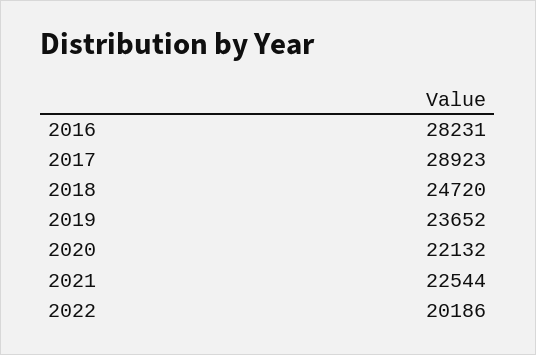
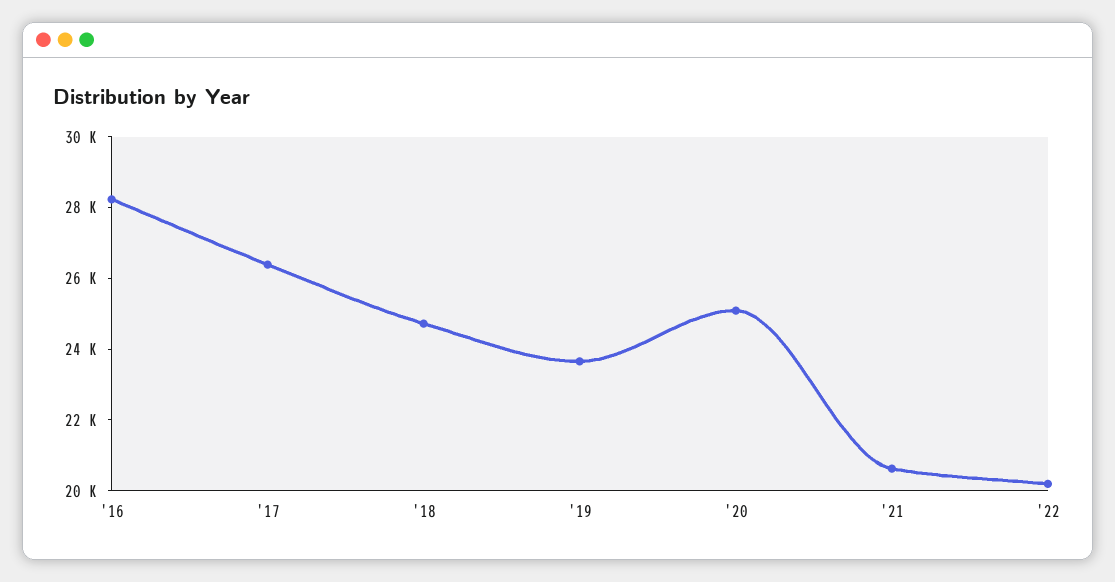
  {
    "2016": 28231,
-   "2017": 28923,
+   "2017": 26500,
    "2018": 24720,
    "2019": 23652,
-   "2020": 22132,
+   "2020": 25000,
-   "2021": 22544,
+   "2021": 20500,
    "2022": 20186
  }

